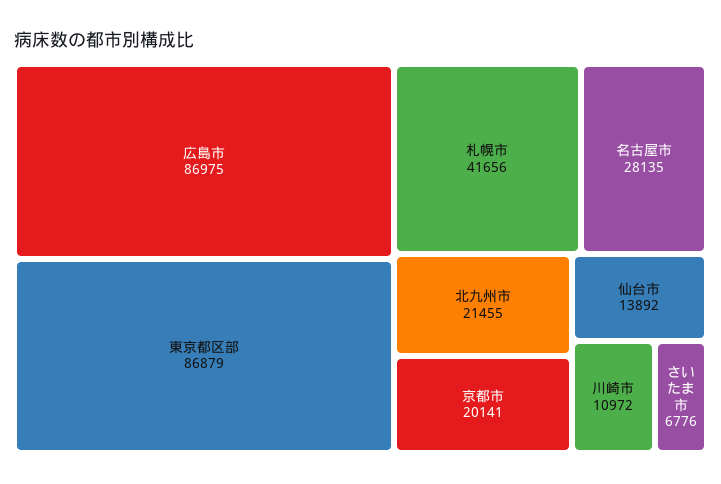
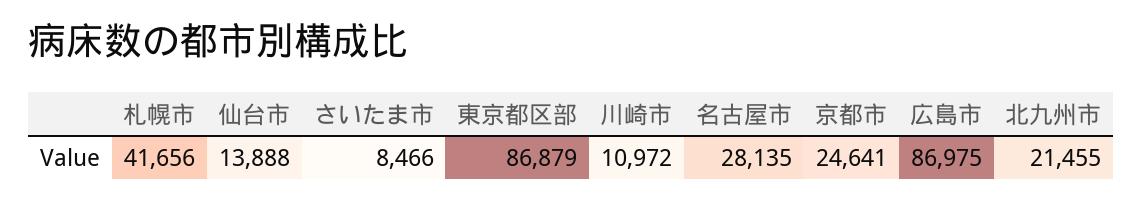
  {
    "広島市": 86975,
    "東京都区部": 86879,
    "札幌市": 41656,
    "名古屋市": 28135,
    "北九州市": 21455,
-   "京都市": 20141,
+   "京都市": 24641,
-   "仙台市": 13892,
+   "仙台市": 13888,
    "川崎市": 10972,
-   "さいたま市": 6776
+   "さいたま市": 8466
  }

